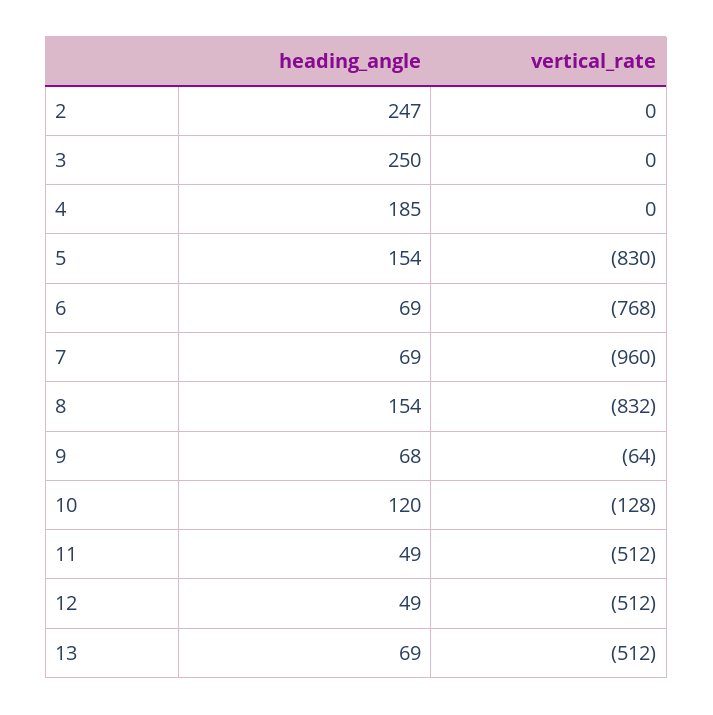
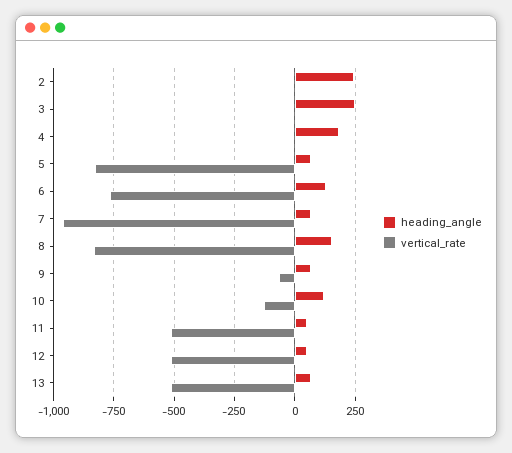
  {
    "heading_angle": {
      "2": 247,
      "3": 250,
      "4": 185,
-     "5": 154,
+     "5": 75,
-     "6": 69,
+     "6": 125,
      "7": 69,
      "8": 154,
      "9": 68,
      "10": 120,
      "11": 49,
      "12": 49,
      "13": 69
    },
    "vertical_rate": {
      "2": 0,
      "3": 0,
      "4": 0,
      "5": -830,
      "6": -768,
      "7": -960,
      "8": -832,
      "9": -64,
      "10": -128,
      "11": -512,
      "12": -512,
      "13": -512
    }
  }

